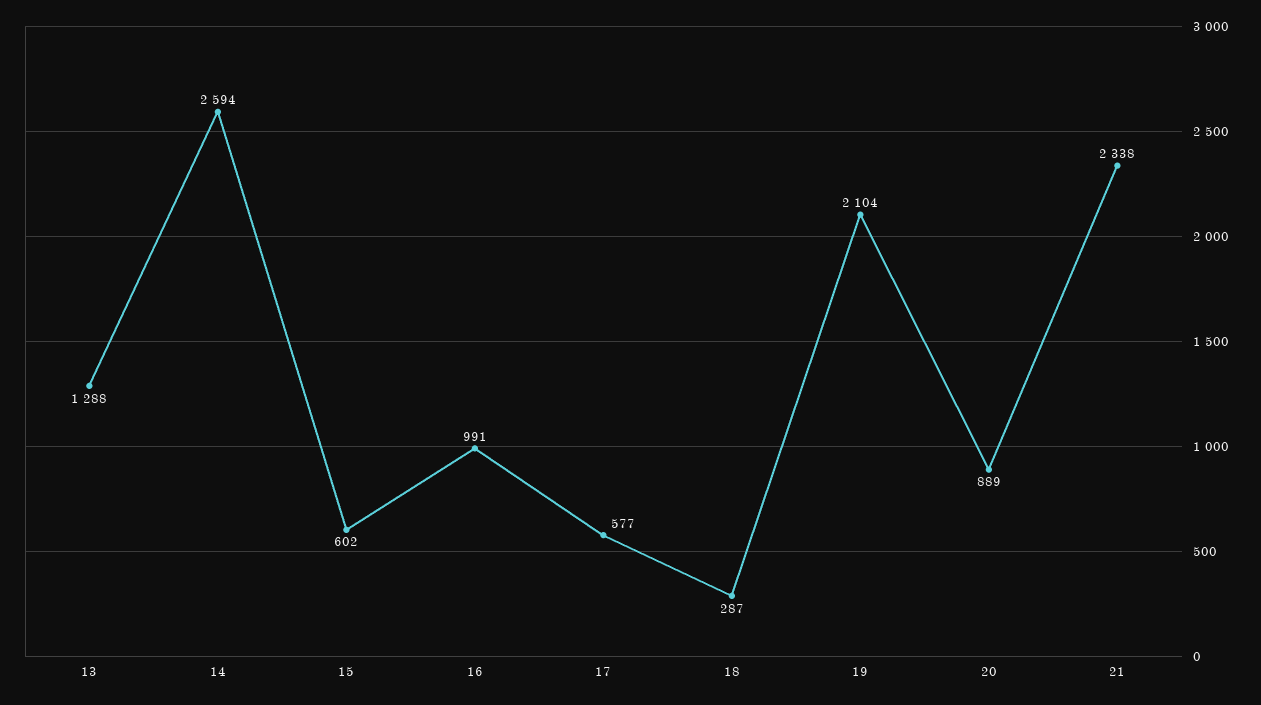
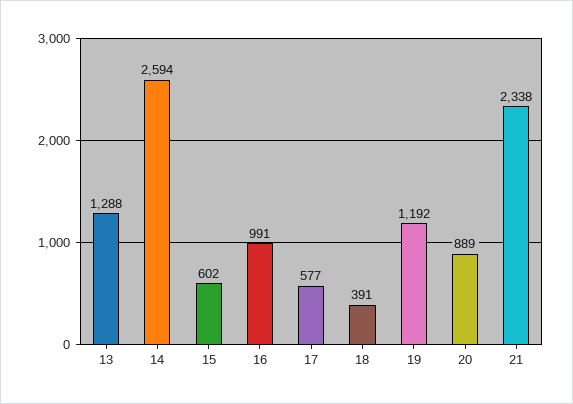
  {
    "13": 1288,
    "14": 2594,
    "15": 602,
    "16": 991,
    "17": 577,
-   "18": 287,
+   "18": 391,
-   "19": 2104,
+   "19": 1192,
    "20": 889,
    "21": 2338
  }

